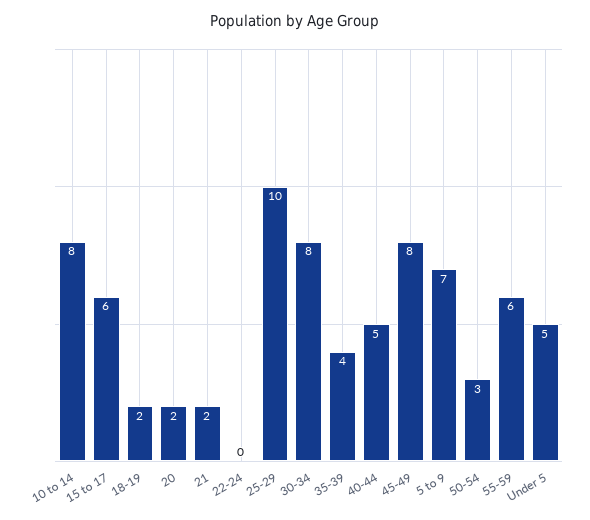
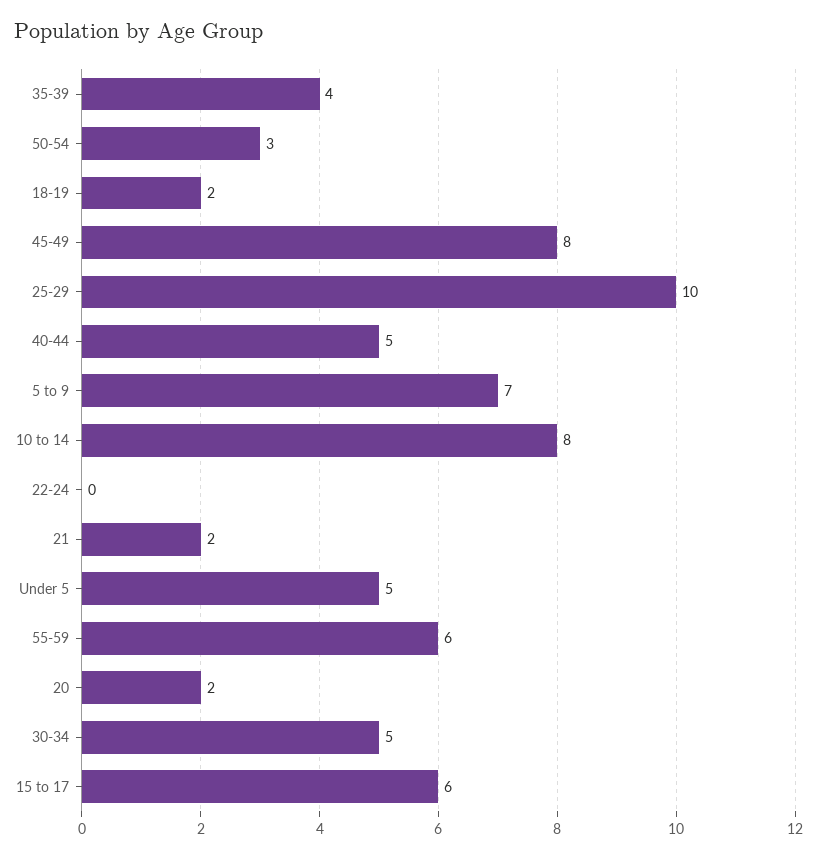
  {
    "10 to 14": 8,
    "15 to 17": 6,
    "18-19": 2,
    "20": 2,
    "21": 2,
    "22-24": 0,
    "25-29": 10,
-   "30-34": 8,
+   "30-34": 5,
    "35-39": 4,
    "40-44": 5,
    "45-49": 8,
    "5 to 9": 7,
    "50-54": 3,
    "55-59": 6,
    "Under 5": 5
  }

